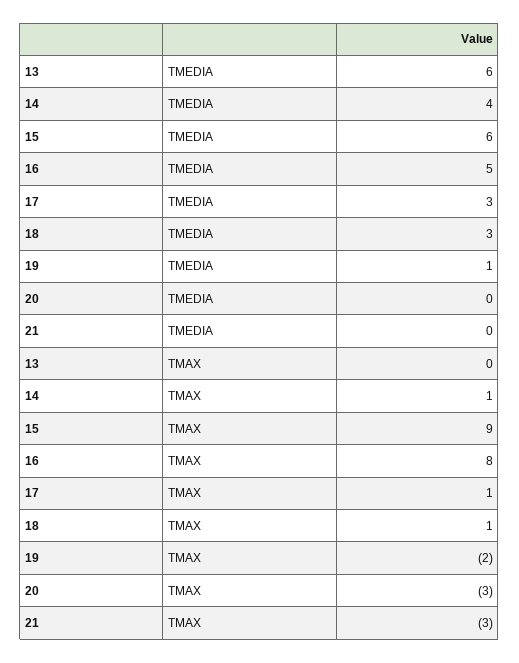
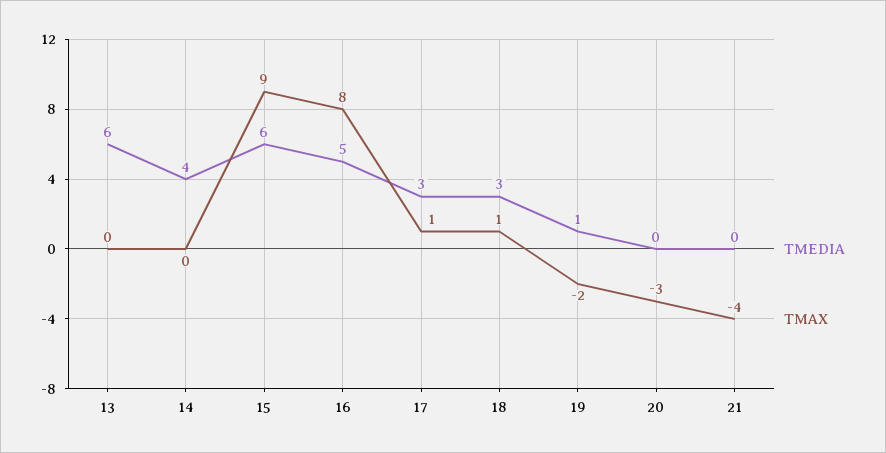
  {
    "TMEDIA": {
      "13": 6,
      "14": 4,
      "15": 6,
      "16": 5,
      "17": 3,
      "18": 3,
      "19": 1,
      "20": 0,
      "21": 0
    },
    "TMAX": {
      "13": 0,
-     "14": 1,
+     "14": 0,
      "15": 9,
      "16": 8,
      "17": 1,
      "18": 1,
      "19": -2,
      "20": -3,
-     "21": -3
+     "21": -4
    }
  }

